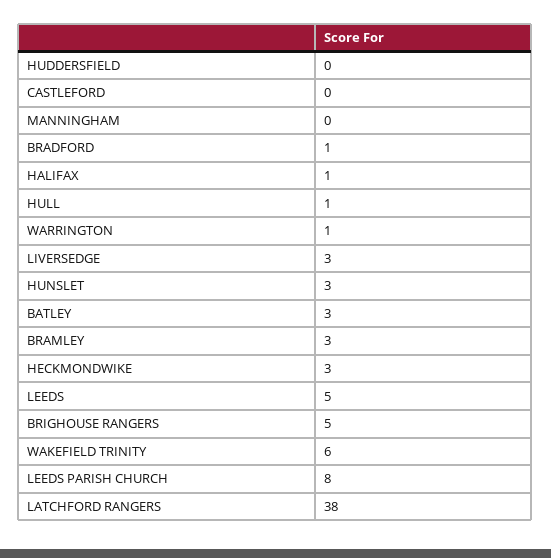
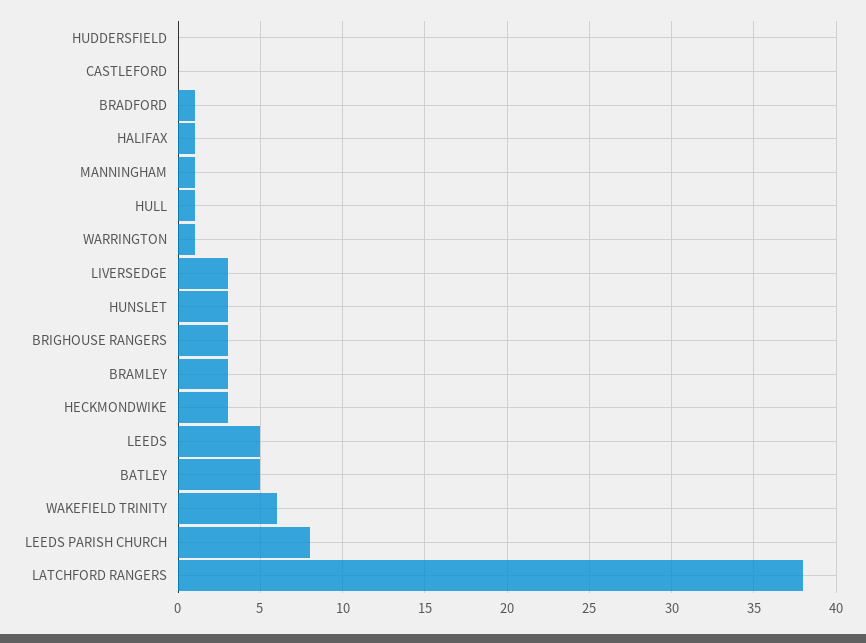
  {
    "HUDDERSFIELD": 0,
    "CASTLEFORD": 0,
-   "MANNINGHAM": 0,
+   "MANNINGHAM": 1,
    "BRADFORD": 1,
    "HALIFAX": 1,
    "HULL": 1,
    "WARRINGTON": 1,
    "LIVERSEDGE": 3,
    "HUNSLET": 3,
-   "BATLEY": 3,
+   "BATLEY": 5,
    "BRAMLEY": 3,
    "HECKMONDWIKE": 3,
    "LEEDS": 5,
-   "BRIGHOUSE RANGERS": 5,
+   "BRIGHOUSE RANGERS": 3,
    "WAKEFIELD TRINITY": 6,
    "LEEDS PARISH CHURCH": 8,
    "LATCHFORD RANGERS": 38
  }

